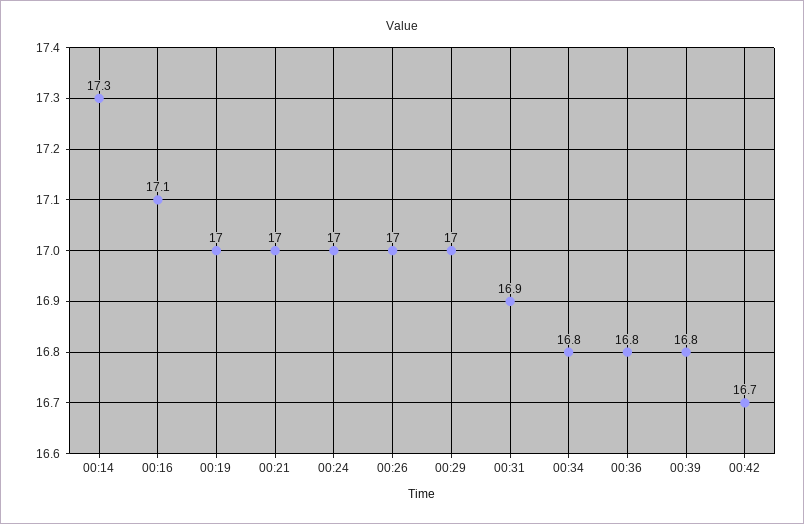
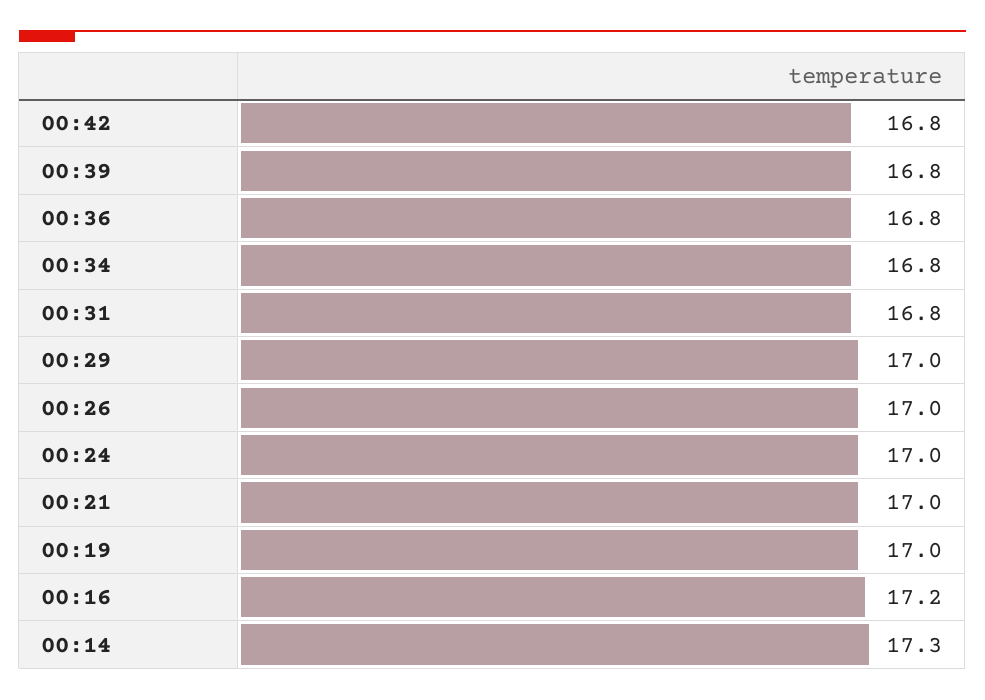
  {
    "00:14": 17.3,
-   "00:16": 17.1,
+   "00:16": 17.2,
    "00:19": 17,
    "00:21": 17,
    "00:24": 17,
    "00:26": 17,
    "00:29": 17,
-   "00:31": 16.9,
+   "00:31": 16.8,
    "00:34": 16.8,
    "00:36": 16.8,
    "00:39": 16.8,
-   "00:42": 16.7
+   "00:42": 16.8
  }

